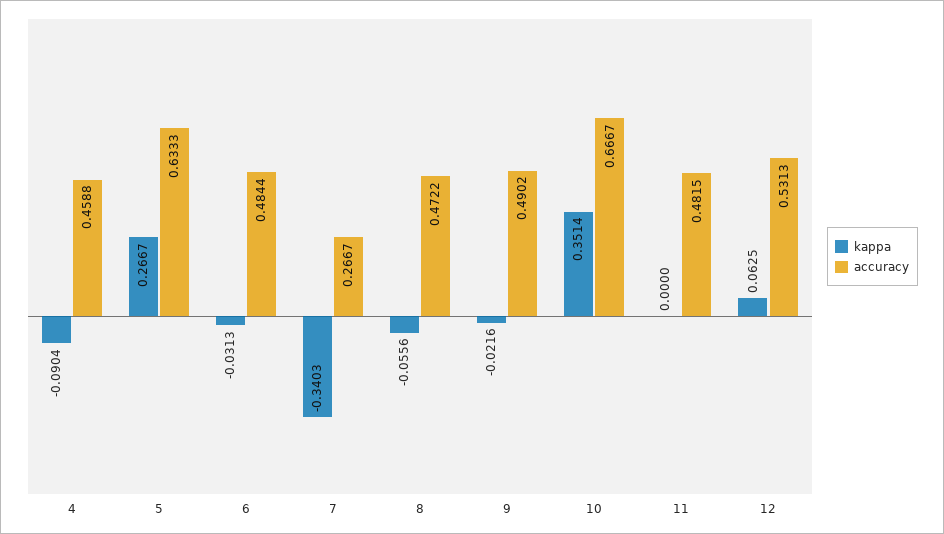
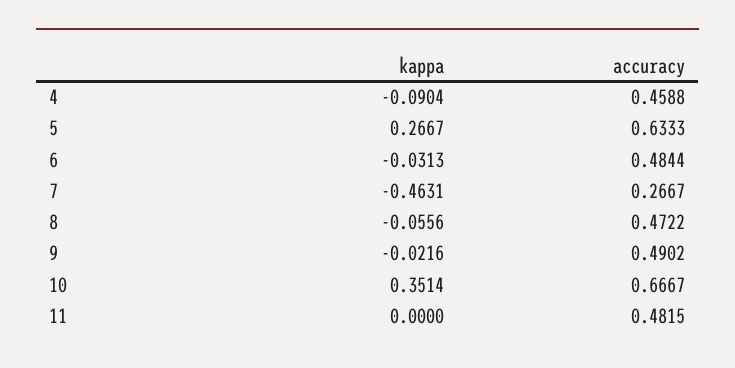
  {
    "kappa": {
      "4": -0.0904,
      "5": 0.2667,
      "6": -0.0313,
-     "7": -0.3403,
+     "7": -0.4631,
      "8": -0.0556,
      "9": -0.0216,
      "10": 0.3514,
-     "11": 0,
+     "11": 0
-     "12": 0.0625
    },
    "accuracy": {
      "4": 0.4588,
      "5": 0.6333,
      "6": 0.4844,
      "7": 0.2667,
      "8": 0.4722,
      "9": 0.4902,
      "10": 0.6667,
-     "11": 0.4815,
+     "11": 0.4815
-     "12": 0.5313
    }
  }

